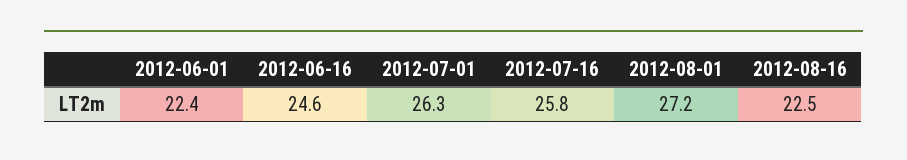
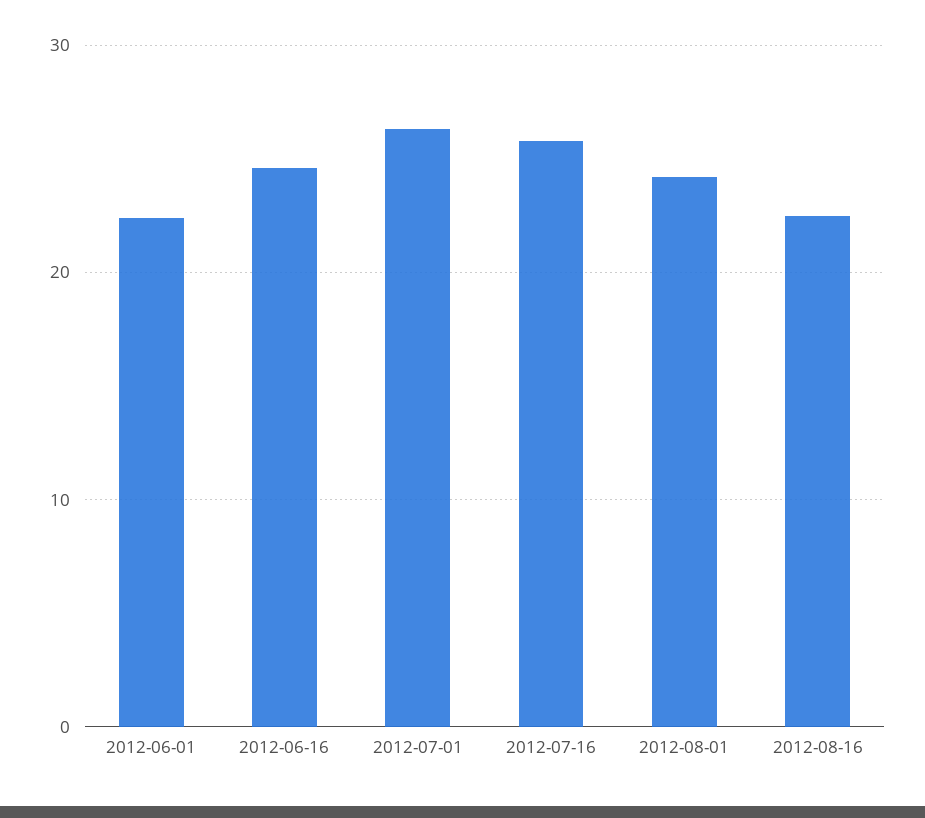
  {
    "2012-06-01": 22.4,
    "2012-06-16": 24.6,
    "2012-07-01": 26.3,
    "2012-07-16": 25.8,
-   "2012-08-01": 27.2,
+   "2012-08-01": 24,
    "2012-08-16": 22.5
  }

